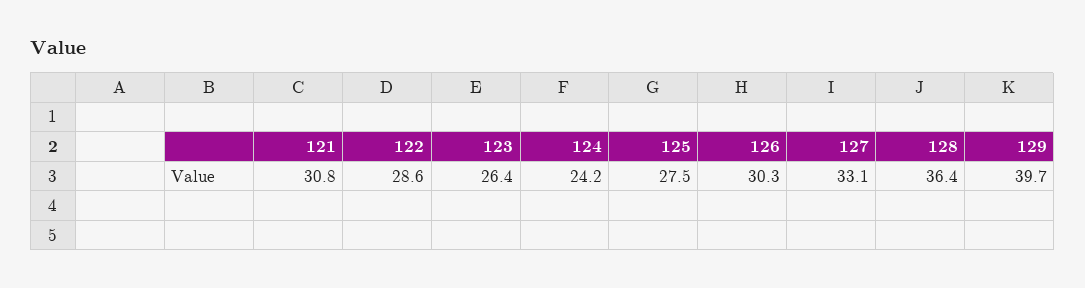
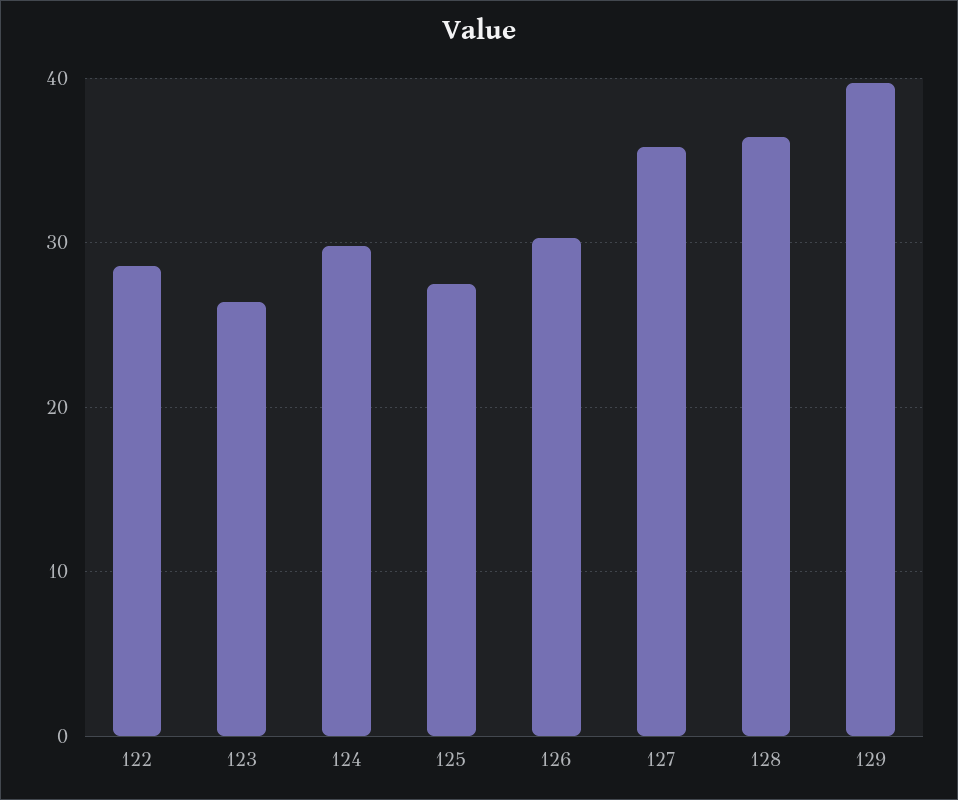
  {
-   "121": 30.8,
    "122": 28.6,
    "123": 26.4,
-   "124": 24.2,
+   "124": 30,
    "125": 27.5,
    "126": 30.3,
-   "127": 33.1,
+   "127": 36,
    "128": 36.4,
    "129": 39.7
  }

